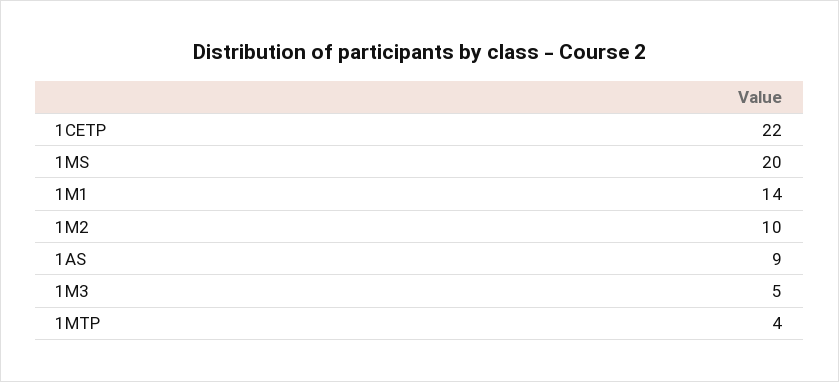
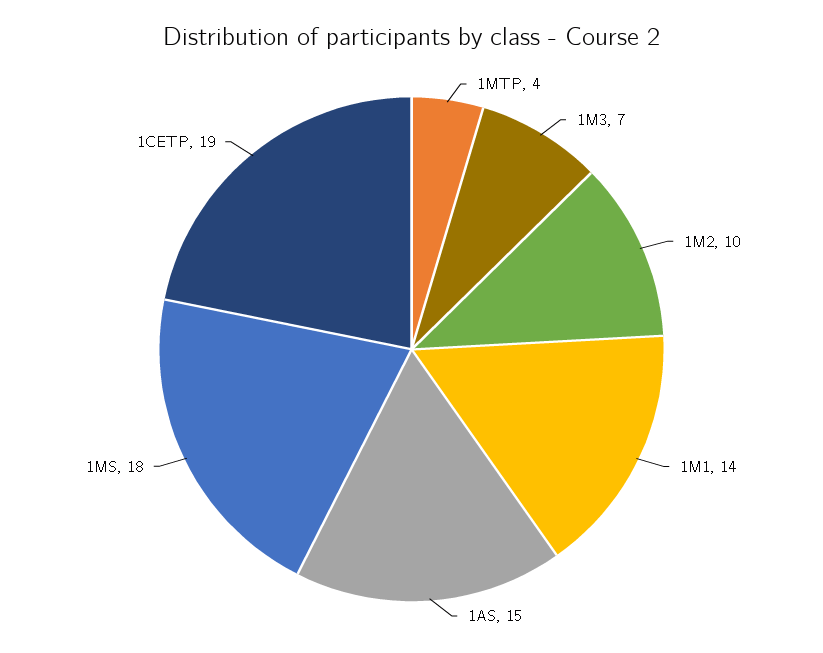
  {
-   "1CETP": 22,
+   "1CETP": 19,
-   "1MS": 20,
+   "1MS": 18,
    "1M1": 14,
    "1M2": 10,
-   "1AS": 9,
+   "1AS": 15,
-   "1M3": 5,
+   "1M3": 7,
    "1MTP": 4
  }

